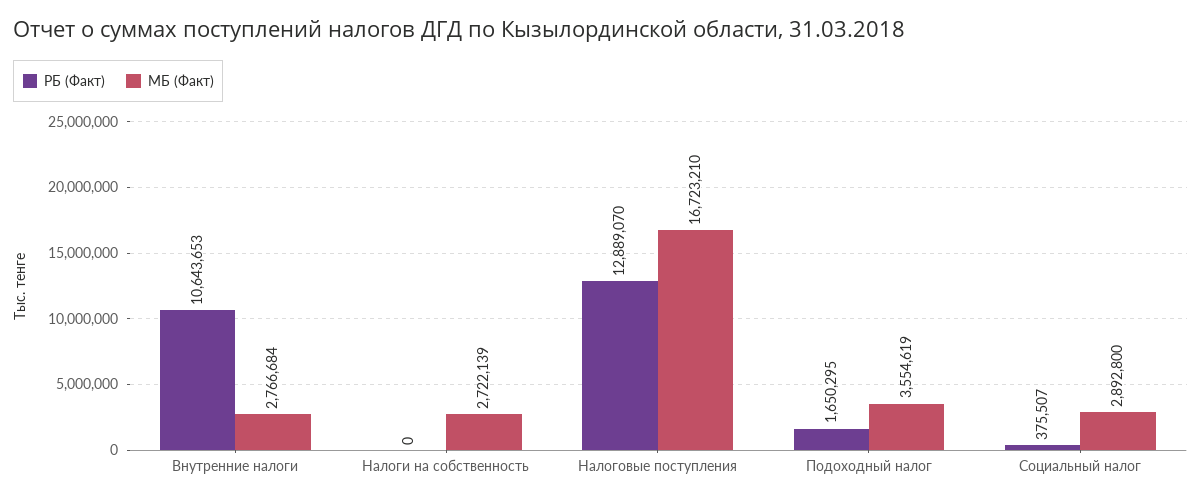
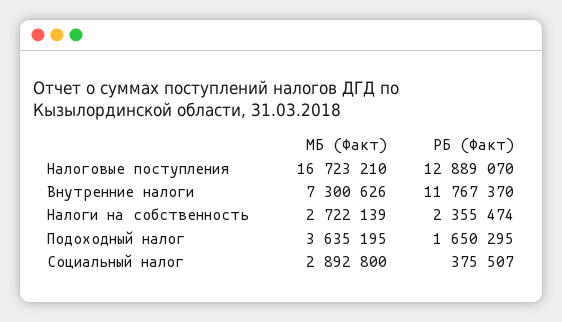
  {
    "РБ (Факт)": {
-     "Внутренние налоги": 10643653,
+     "Внутренние налоги": 11767370,
-     "Налоги на собственность": 0,
+     "Налоги на собственность": 2355474,
      "Налоговые поступления": 12889070,
      "Подоходный налог": 1650295,
      "Социальный налог": 375507
    },
    "МБ (Факт)": {
-     "Внутренние налоги": 2766684,
+     "Внутренние налоги": 7300626,
      "Налоги на собственность": 2722139,
      "Налоговые поступления": 16723210,
-     "Подоходный налог": 3554619,
+     "Подоходный налог": 3635195,
      "Социальный налог": 2892800
    }
  }

